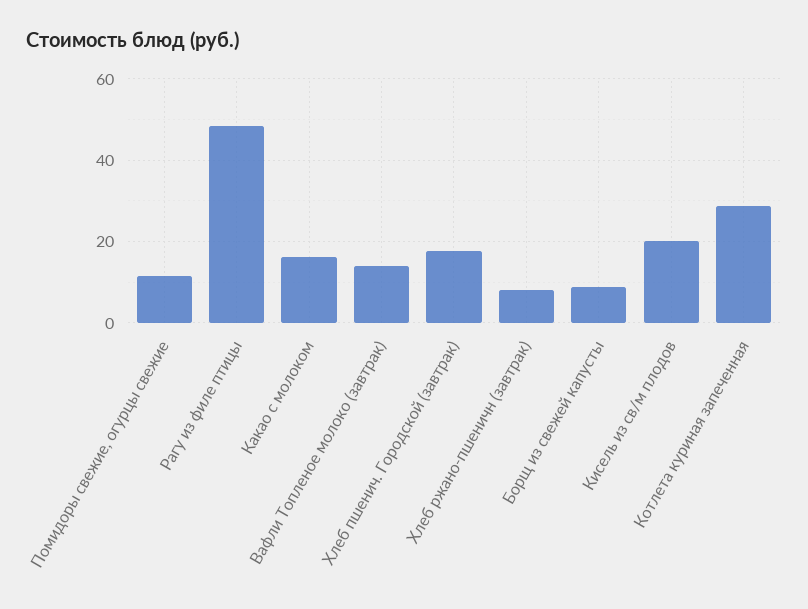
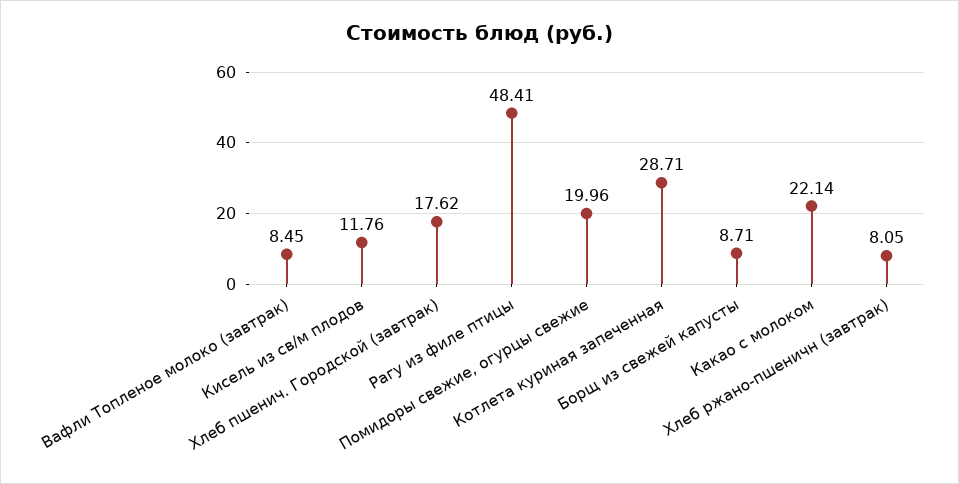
  {
-   "Помидоры свежие, огурцы свежие": 12,
+   "Помидоры свежие, огурцы свежие": 19.96,
    "Рагу из филе птицы": 48.41,
-   "Какао с молоком": 16,
+   "Какао с молоком": 22.14,
-   "Вафли Топленое молоко (завтрак)": 14,
+   "Вафли Топленое молоко (завтрак)": 8.45,
    "Хлеб пшенич. Городской (завтрак)": 17.62,
    "Хлеб ржано-пшеничн (завтрак)": 8.05,
    "Борщ из свежей капусты": 8.71,
-   "Кисель из св/м плодов": 20,
+   "Кисель из св/м плодов": 11.76,
    "Котлета куриная запеченная": 28.71
  }

